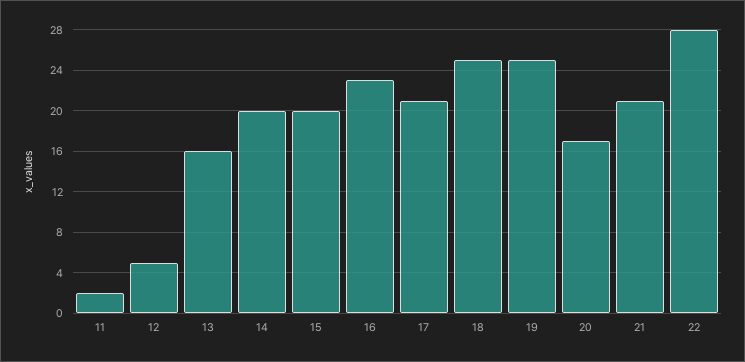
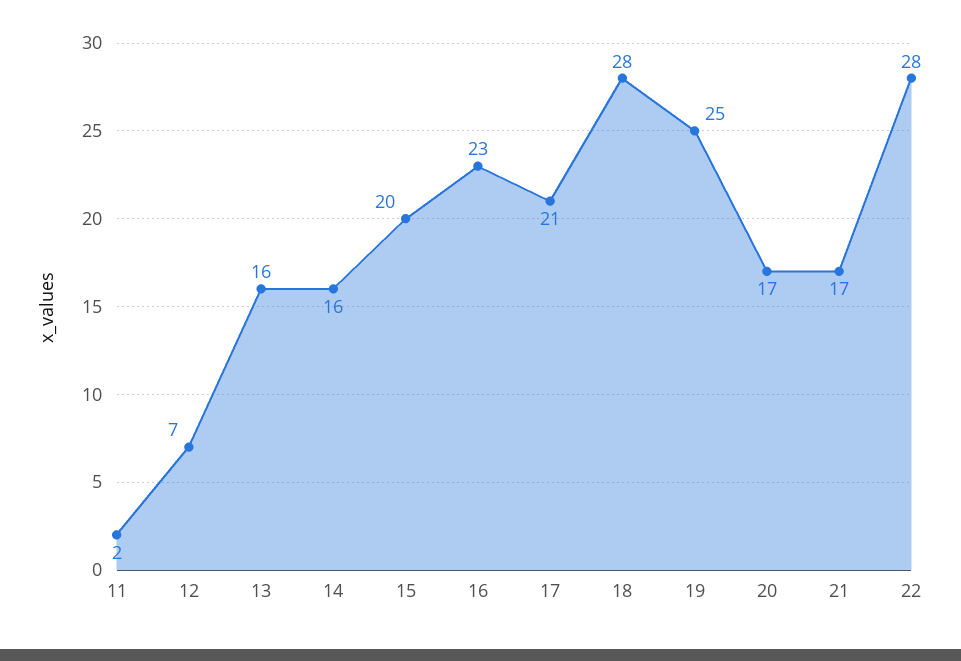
  {
    "11": 2,
-   "12": 5,
+   "12": 7,
    "13": 16,
-   "14": 20,
+   "14": 16,
    "15": 20,
    "16": 23,
    "17": 21,
-   "18": 25,
+   "18": 28,
    "19": 25,
    "20": 17,
-   "21": 21,
+   "21": 17,
    "22": 28
  }

